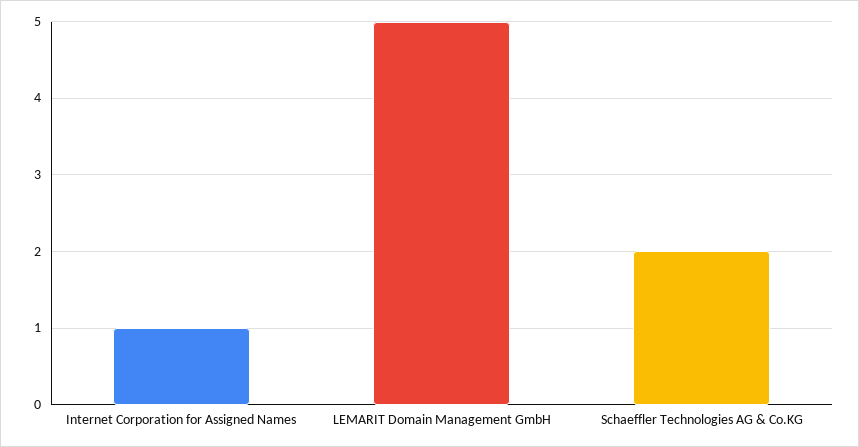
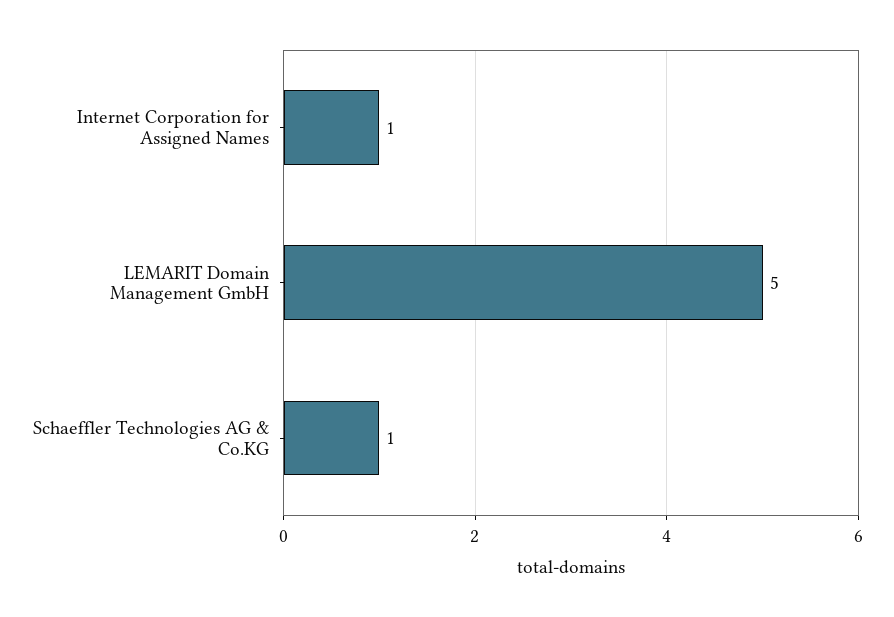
  {
    "Internet Corporation for Assigned Names": 1,
    "LEMARIT Domain Management GmbH": 5,
-   "Schaeffler Technologies AG & Co.KG": 2
+   "Schaeffler Technologies AG & Co.KG": 1
  }

